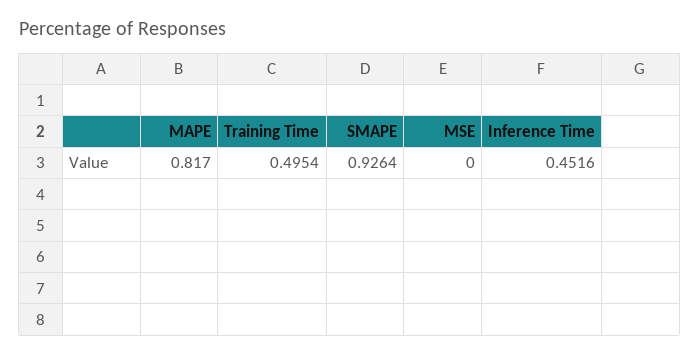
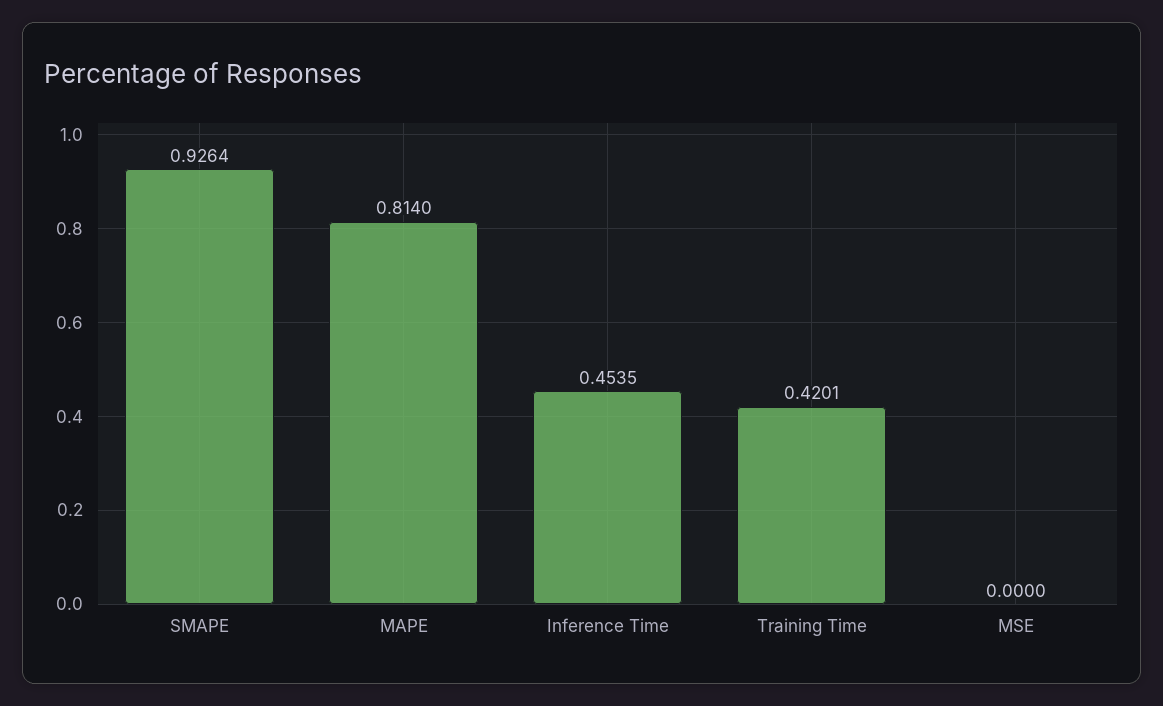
  {
-   "MAPE": 0.817,
+   "MAPE": 0.814,
-   "Training Time": 0.4954,
+   "Training Time": 0.4201,
    "SMAPE": 0.9264,
    "MSE": 0,
-   "Inference Time": 0.4516
+   "Inference Time": 0.4535
  }

